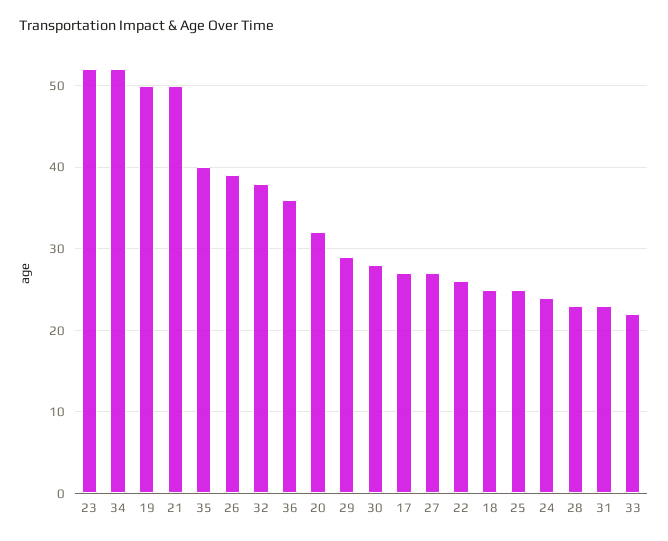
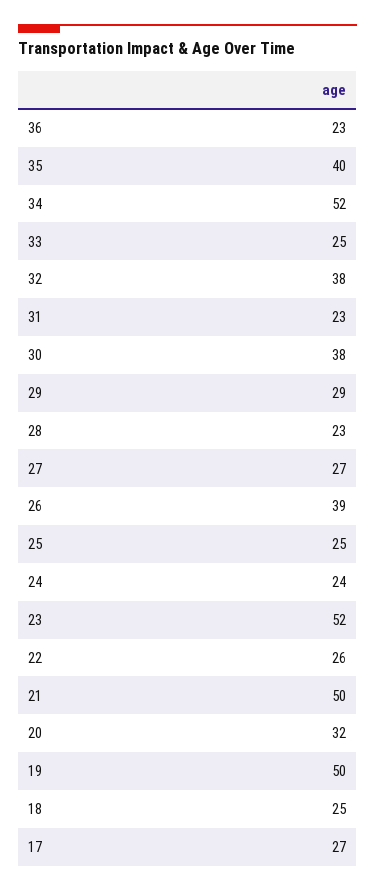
  {
    "23": 52,
    "34": 52,
    "19": 50,
    "21": 50,
    "35": 40,
    "26": 39,
    "32": 38,
-   "36": 36,
+   "36": 23,
    "20": 32,
    "29": 29,
-   "30": 28,
+   "30": 38,
    "17": 27,
    "27": 27,
    "22": 26,
    "18": 25,
    "25": 25,
    "24": 24,
    "28": 23,
    "31": 23,
-   "33": 22
+   "33": 25
  }

